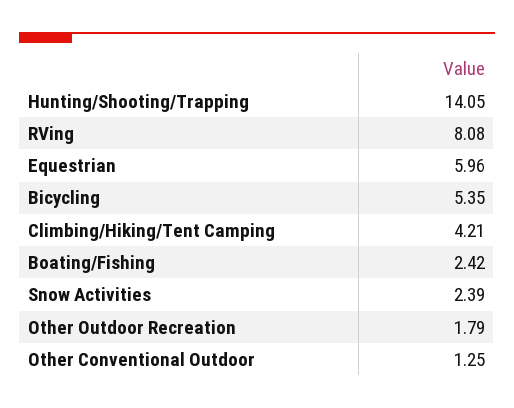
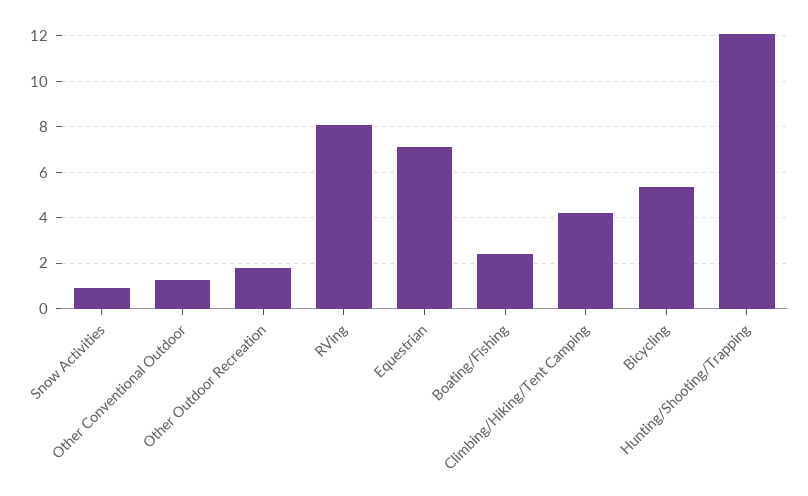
  {
-   "Hunting/Shooting/Trapping": 14.05,
+   "Hunting/Shooting/Trapping": 12,
    "RVing": 8.08,
-   "Equestrian": 5.96,
+   "Equestrian": 7,
    "Bicycling": 5.35,
    "Climbing/Hiking/Tent Camping": 4.21,
    "Boating/Fishing": 2.42,
-   "Snow Activities": 2.39,
+   "Snow Activities": 1,
    "Other Outdoor Recreation": 1.79,
    "Other Conventional Outdoor": 1.25
  }

